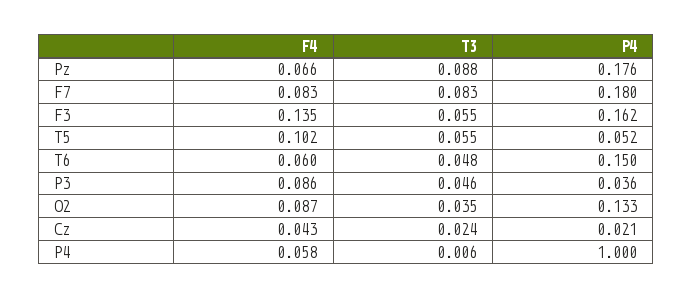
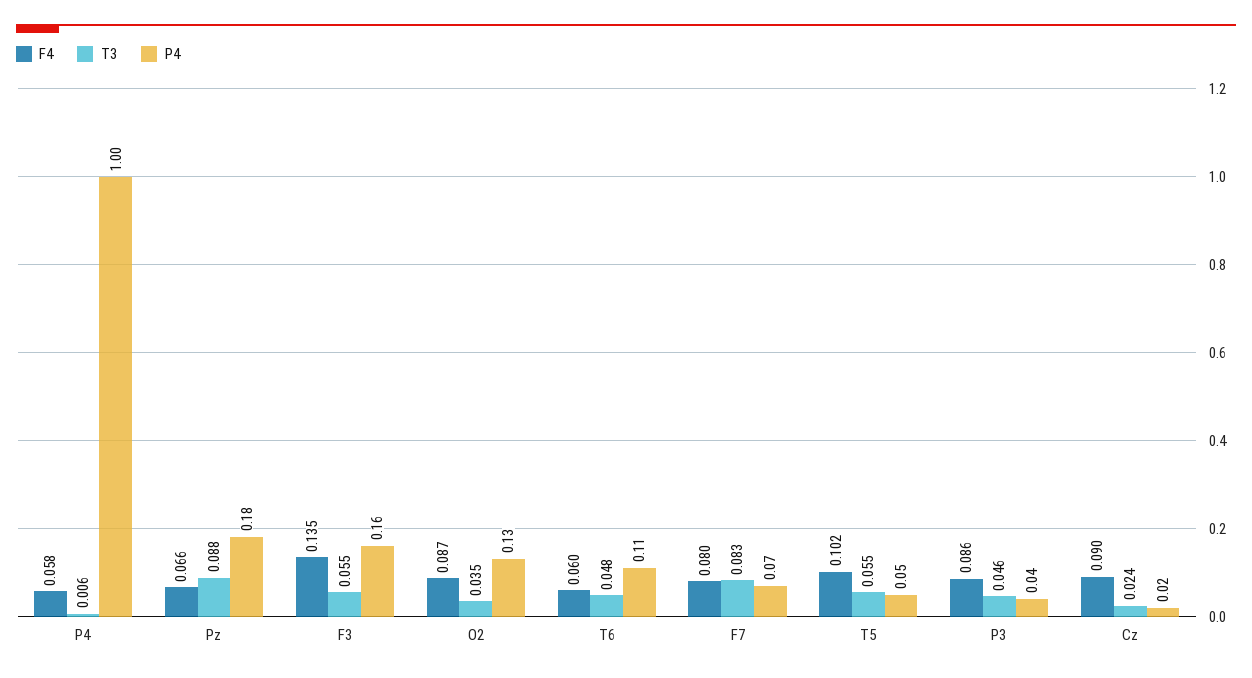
  {
    "F4": {
      "Pz": 0.066,
-     "F7": 0.083,
+     "F7": 0.08,
      "F3": 0.135,
      "T5": 0.102,
      "T6": 0.06,
      "P3": 0.086,
      "O2": 0.087,
-     "Cz": 0.043,
+     "Cz": 0.09,
      "P4": 0.058
    },
    "T3": {
      "Pz": 0.088,
      "F7": 0.083,
      "F3": 0.055,
      "T5": 0.055,
      "T6": 0.048,
      "P3": 0.046,
      "O2": 0.035,
      "Cz": 0.024,
      "P4": 0.006
    },
    "P4": {
      "Pz": 0.176,
-     "F7": 0.18,
+     "F7": 0.07,
      "F3": 0.162,
      "T5": 0.052,
-     "T6": 0.15,
+     "T6": 0.11,
      "P3": 0.036,
      "O2": 0.133,
      "Cz": 0.021,
      "P4": 1
    }
  }

